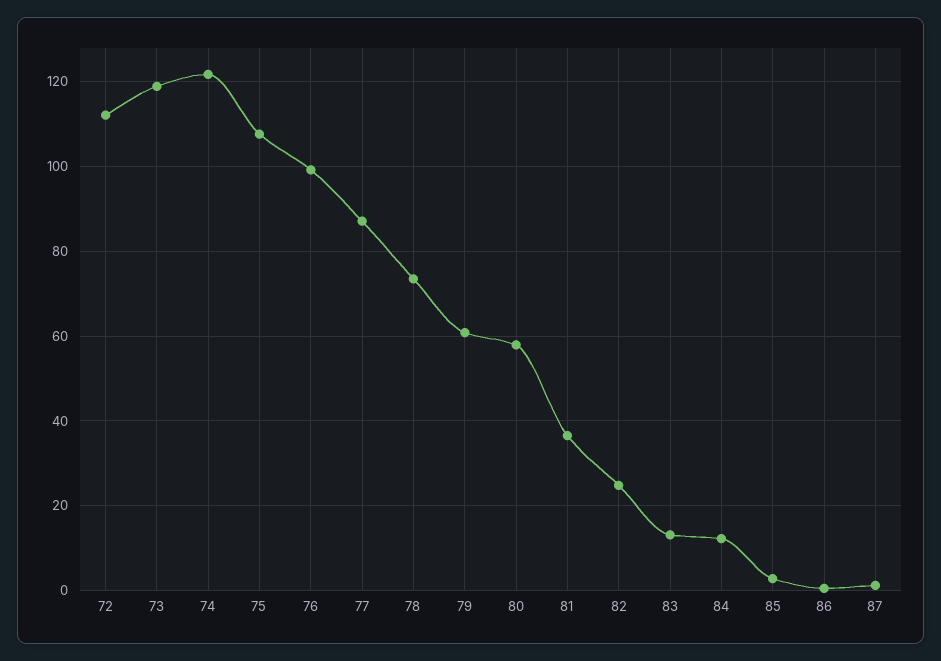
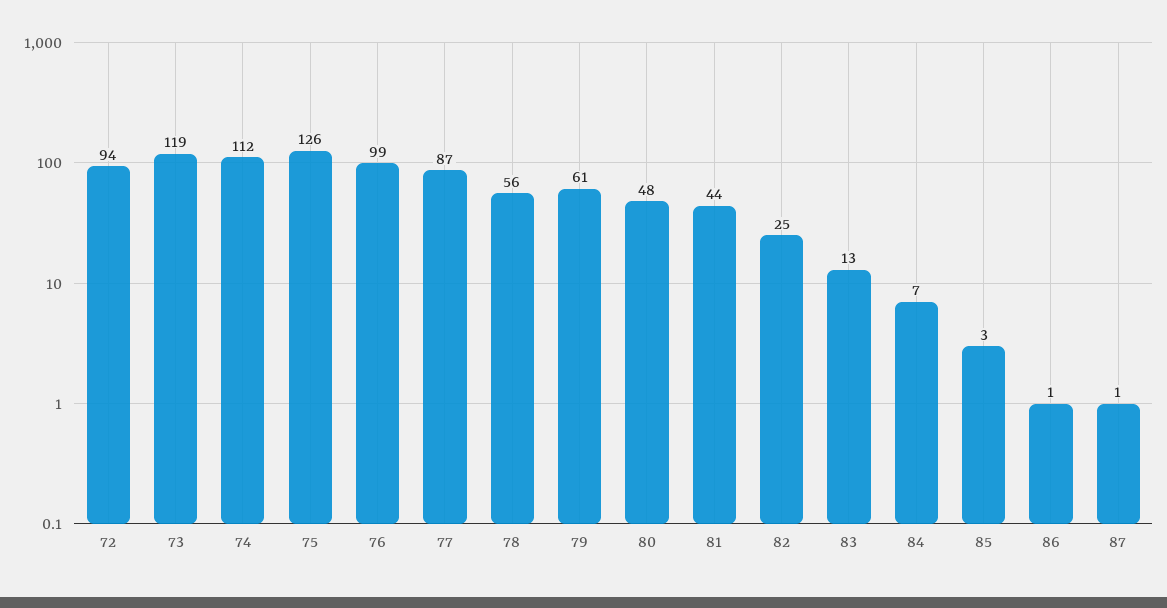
  {
-   "72": 112,
+   "72": 94,
    "73": 119,
-   "74": 122,
+   "74": 112,
-   "75": 108,
+   "75": 126,
    "76": 99,
    "77": 87,
-   "78": 74,
+   "78": 56,
    "79": 61,
-   "80": 58,
+   "80": 48,
-   "81": 36,
+   "81": 44,
    "82": 25,
    "83": 13,
-   "84": 12,
+   "84": 7,
    "85": 3,
    "86": 1,
    "87": 1
  }

